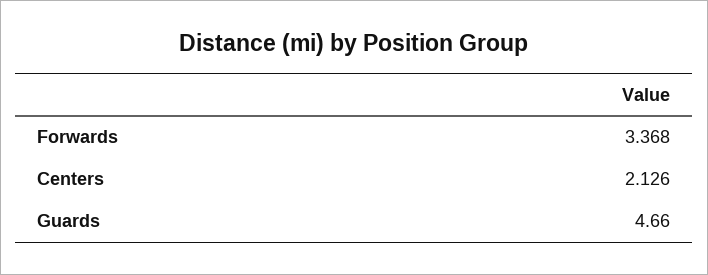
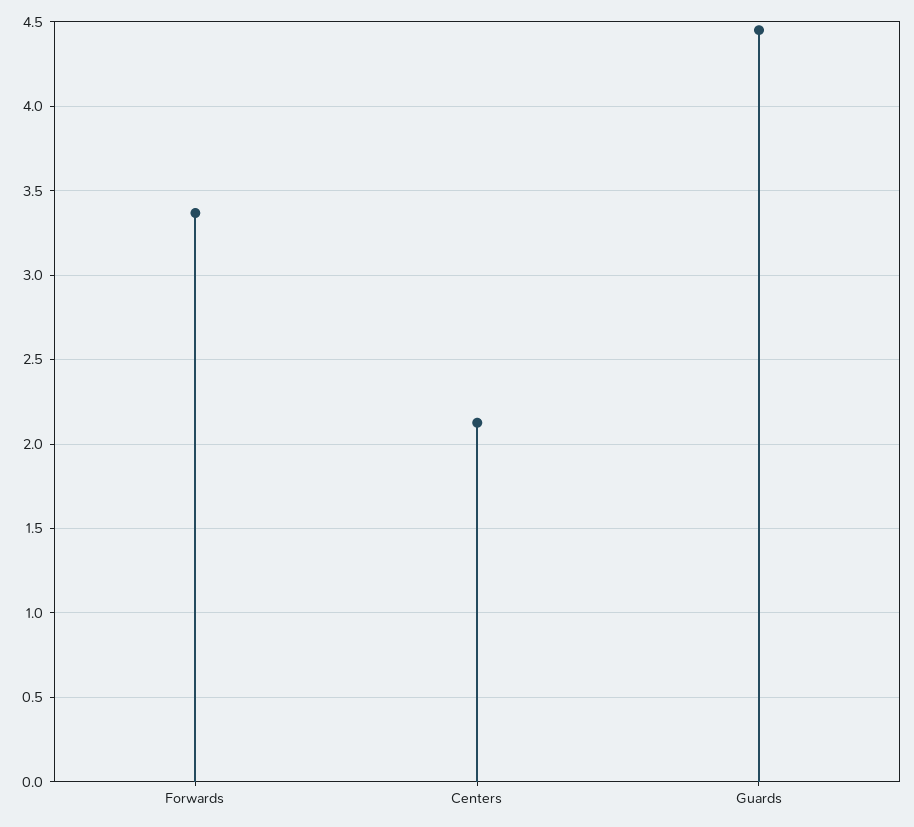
  {
    "Forwards": 3.368,
    "Centers": 2.126,
-   "Guards": 4.66
+   "Guards": 4.45
  }

